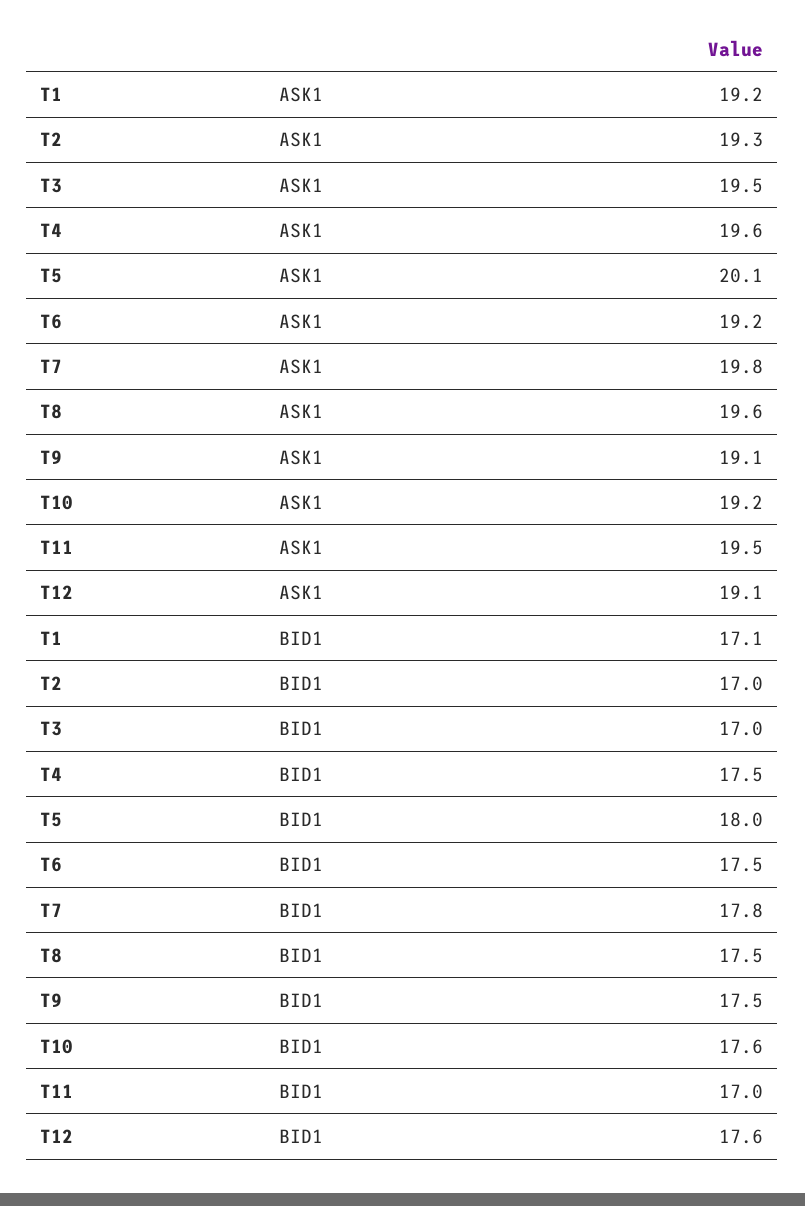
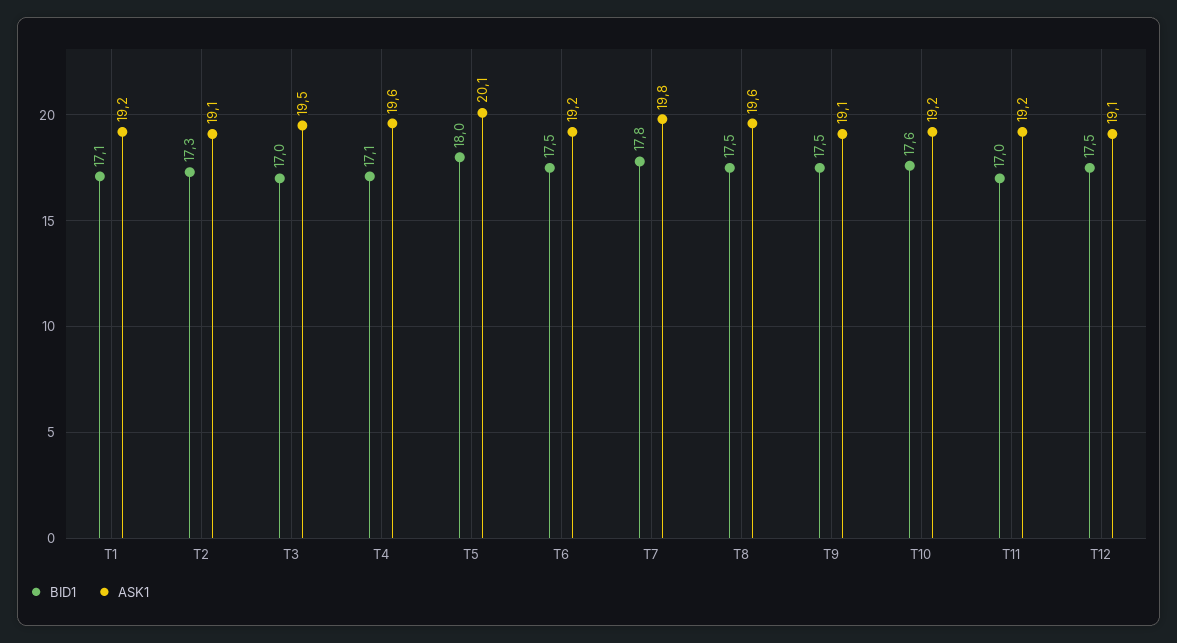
  {
    "ASK1": {
      "T1": 19.2,
-     "T2": 19.3,
+     "T2": 19.1,
      "T3": 19.5,
      "T4": 19.6,
      "T5": 20.1,
      "T6": 19.2,
      "T7": 19.8,
      "T8": 19.6,
      "T9": 19.1,
      "T10": 19.2,
-     "T11": 19.5,
+     "T11": 19.2,
      "T12": 19.1
    },
    "BID1": {
      "T1": 17.1,
-     "T2": 17,
+     "T2": 17.3,
      "T3": 17,
-     "T4": 17.5,
+     "T4": 17.1,
      "T5": 18,
      "T6": 17.5,
      "T7": 17.8,
      "T8": 17.5,
      "T9": 17.5,
      "T10": 17.6,
      "T11": 17,
-     "T12": 17.6
+     "T12": 17.5
    }
  }

